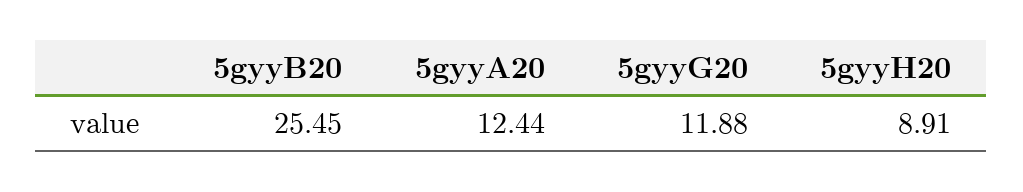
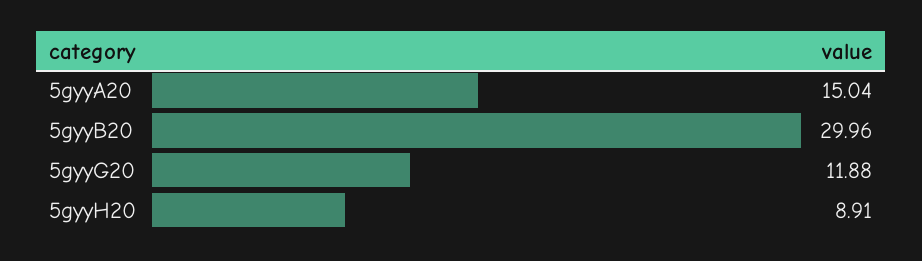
  {
-   "5gyyB20": 25.45,
+   "5gyyB20": 29.96,
-   "5gyyA20": 12.44,
+   "5gyyA20": 15.04,
    "5gyyG20": 11.88,
    "5gyyH20": 8.91
  }

